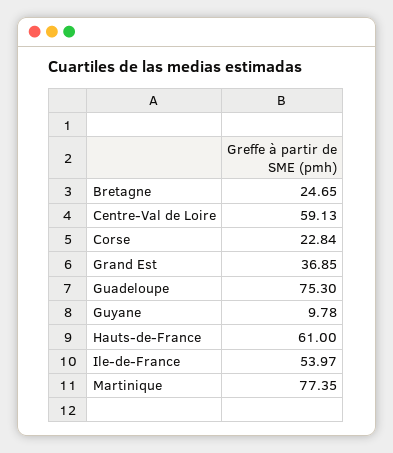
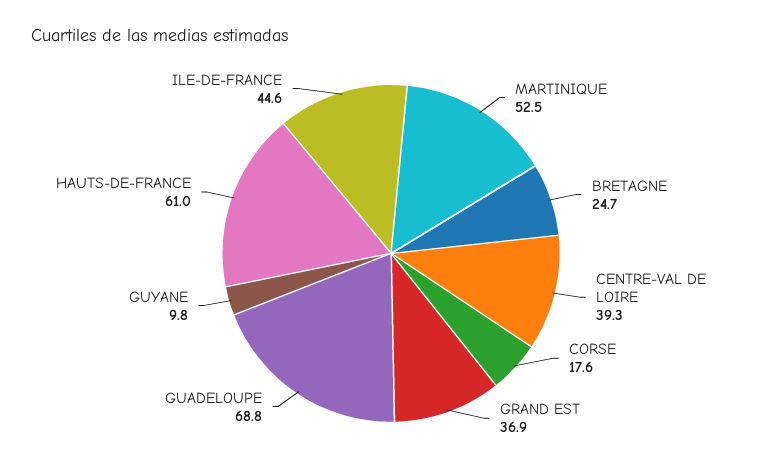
  {
    "Bretagne": 24.65,
-   "Centre-Val de Loire": 59.13,
+   "Centre-Val de Loire": 39.3,
-   "Corse": 22.84,
+   "Corse": 17.6,
    "Grand Est": 36.85,
-   "Guadeloupe": 75.3,
+   "Guadeloupe": 68.8,
    "Guyane": 9.78,
    "Hauts-de-France": 61,
-   "Ile-de-France": 53.97,
+   "Ile-de-France": 44.6,
-   "Martinique": 77.35
+   "Martinique": 52.5
  }

